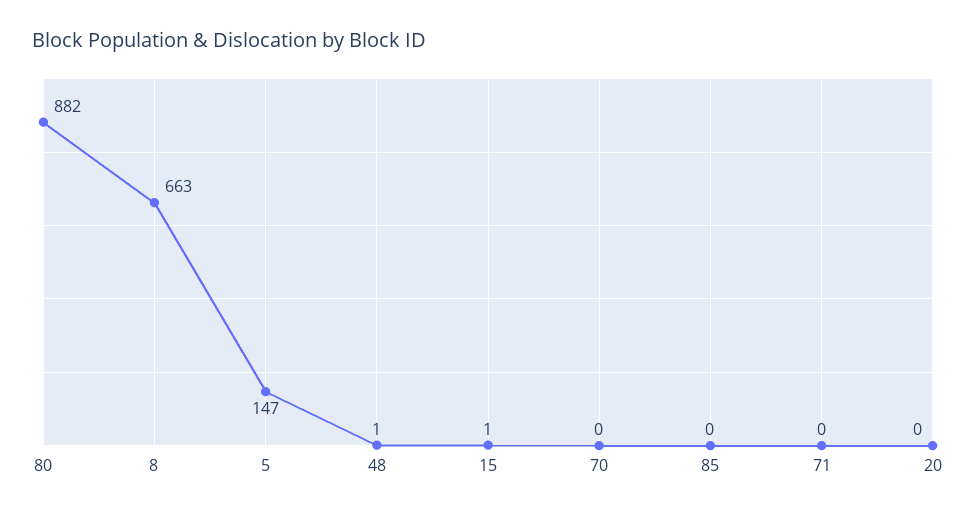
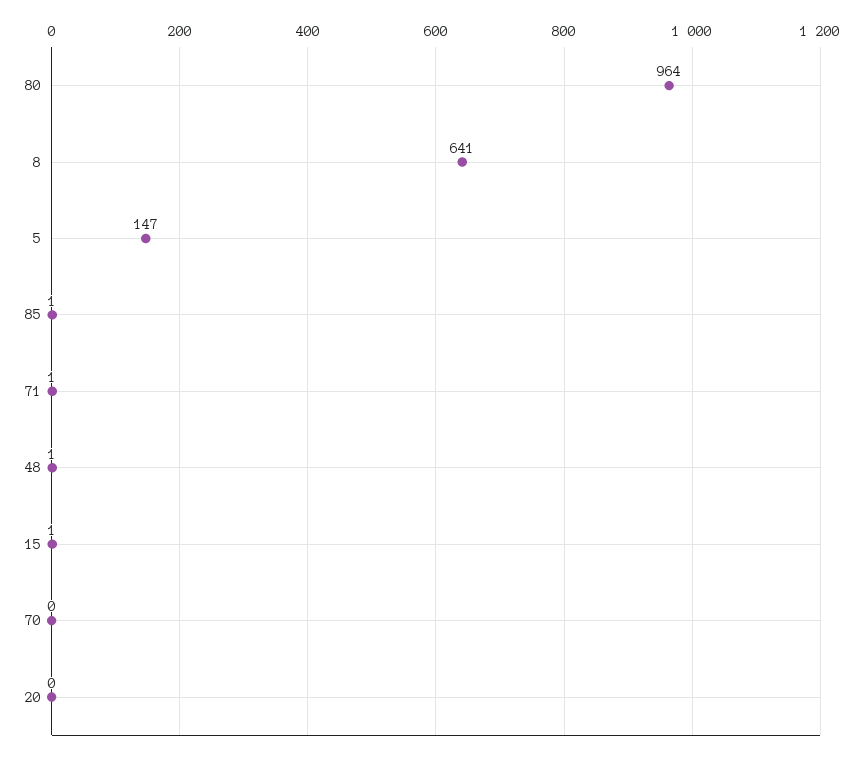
  {
-   "80": 882,
+   "80": 964,
-   "8": 663,
+   "8": 641,
    "5": 147,
    "48": 1,
    "15": 1,
    "70": 0,
-   "85": 0,
+   "85": 1,
-   "71": 0,
+   "71": 1,
    "20": 0
  }

